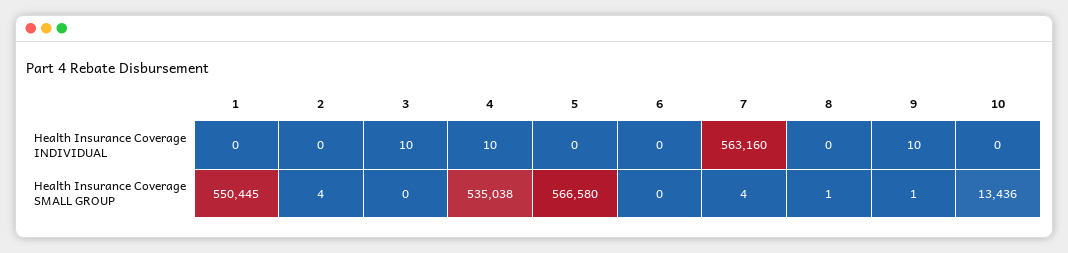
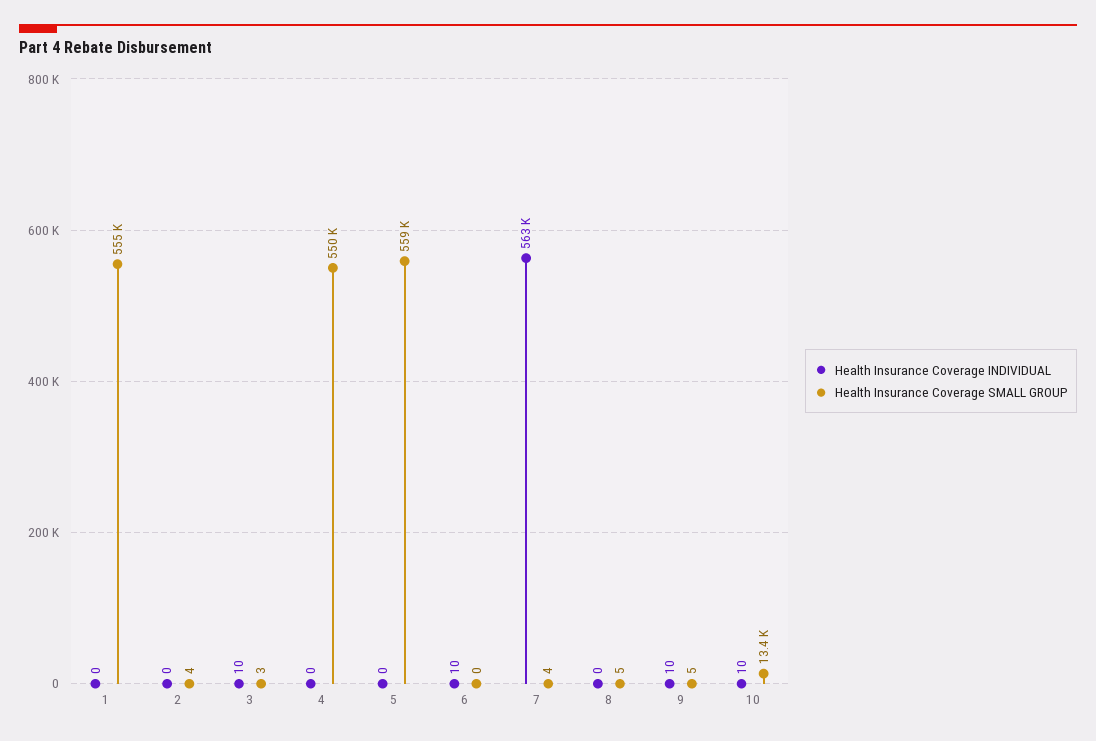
  {
    "Health Insurance Coverage INDIVIDUAL": {
      "1": 0,
      "2": 0,
      "3": 10,
-     "4": 10,
+     "4": 0,
      "5": 0,
-     "6": 0,
+     "6": 10,
      "7": 563160,
      "8": 0,
      "9": 10,
-     "10": 0
+     "10": 10
    },
    "Health Insurance Coverage SMALL GROUP": {
-     "1": 550445,
+     "1": 555000,
      "2": 4,
-     "3": 0,
+     "3": 3,
-     "4": 535038,
+     "4": 550000,
-     "5": 566580,
+     "5": 559000,
      "6": 0,
      "7": 4,
-     "8": 1,
+     "8": 5,
-     "9": 1,
+     "9": 5,
      "10": 13436
    }
  }

